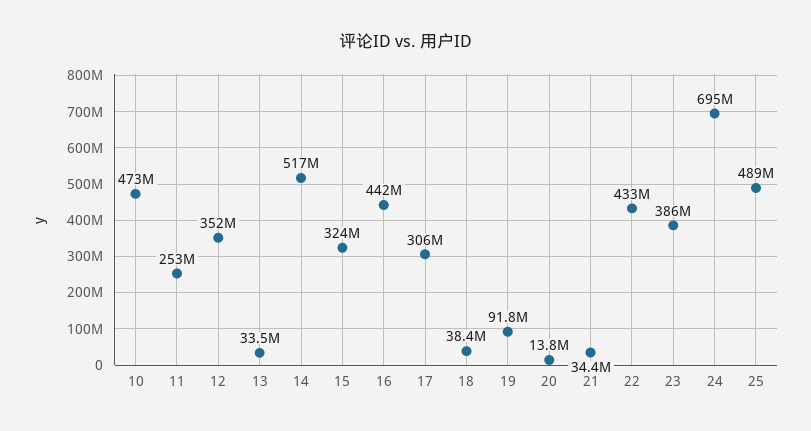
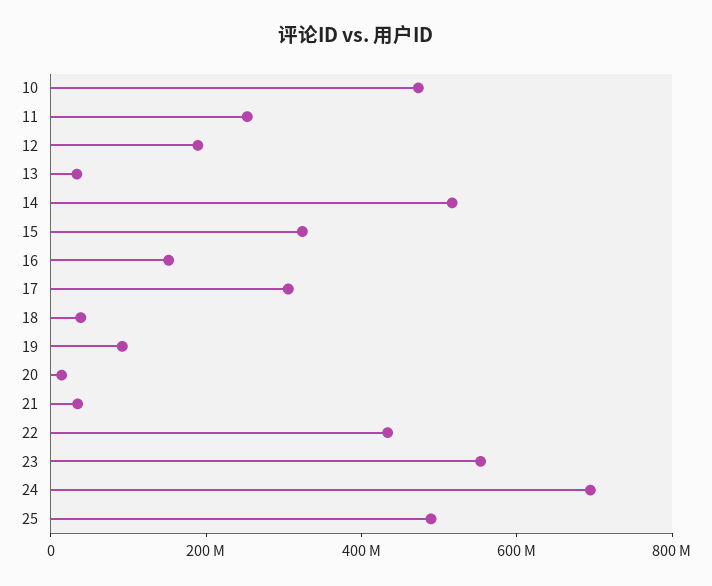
  {
    "10": 473000000,
    "11": 253000000,
-   "12": 352000000,
+   "12": 200000000,
    "13": 33500000,
    "14": 517000000,
    "15": 324000000,
-   "16": 442000000,
+   "16": 150000000,
    "17": 306000000,
    "18": 38400000,
    "19": 91800000,
    "20": 13800000,
    "21": 34400000,
    "22": 433000000,
-   "23": 386000000,
+   "23": 550000000,
    "24": 695000000,
    "25": 489000000
  }

